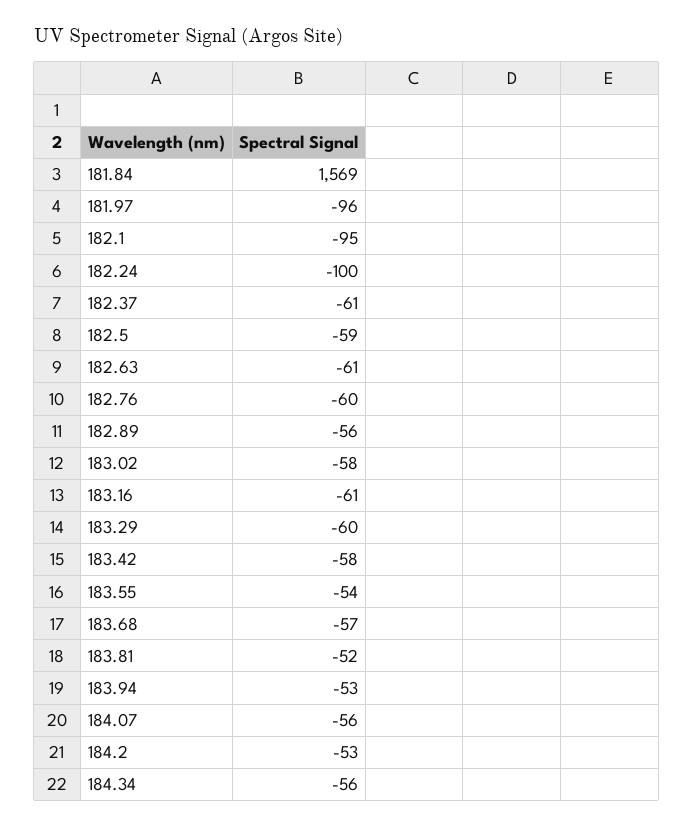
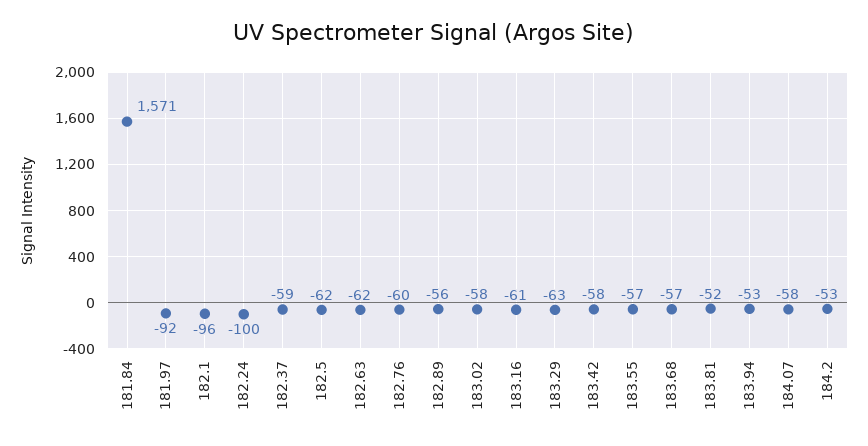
  {
-   "181.84": 1569,
+   "181.84": 1571,
-   "181.97": -96,
+   "181.97": -92,
-   "182.1": -95,
+   "182.1": -96,
    "182.24": -100,
-   "182.37": -61,
+   "182.37": -59,
-   "182.5": -59,
+   "182.5": -62,
-   "182.63": -61,
+   "182.63": -62,
    "182.76": -60,
    "182.89": -56,
    "183.02": -58,
    "183.16": -61,
-   "183.29": -60,
+   "183.29": -63,
    "183.42": -58,
-   "183.55": -54,
+   "183.55": -57,
    "183.68": -57,
    "183.81": -52,
    "183.94": -53,
-   "184.07": -56,
+   "184.07": -58,
-   "184.2": -53,
+   "184.2": -53
-   "184.34": -56
  }

